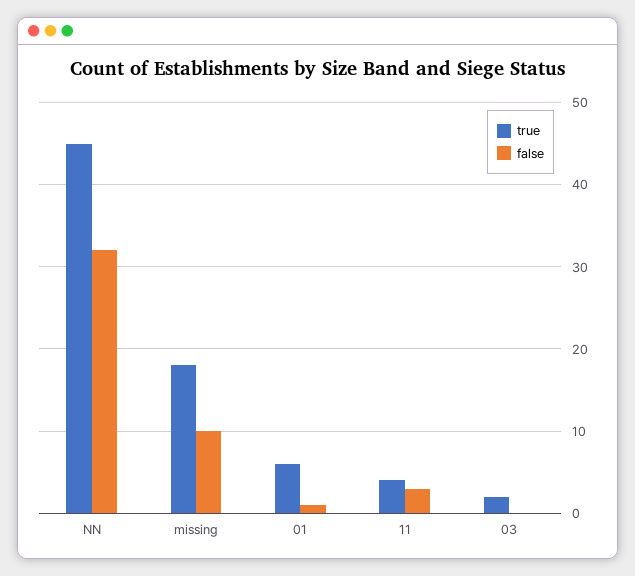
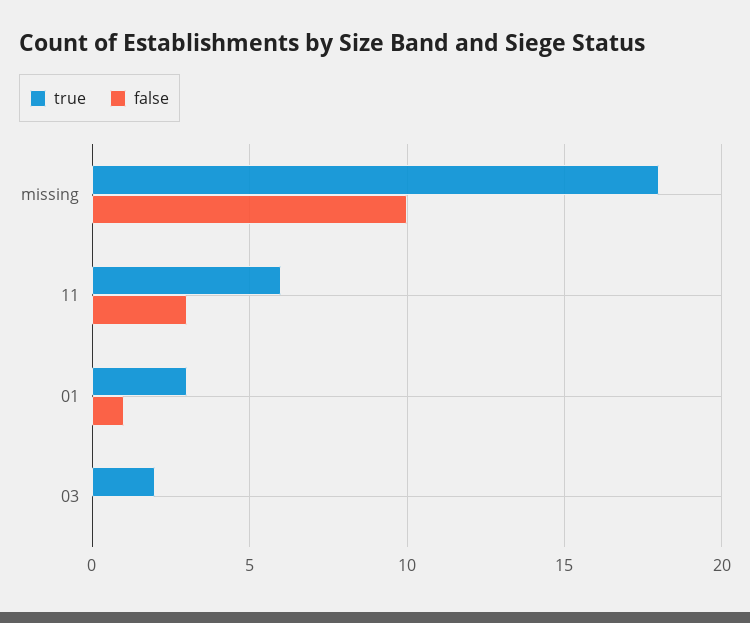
  {
    "true": {
-     "NN": 45,
      "missing": 18,
-     "01": 6,
+     "01": 3,
-     "11": 4,
+     "11": 6,
      "03": 2
    },
    "false": {
-     "NN": 32,
      "missing": 10,
      "01": 1,
      "11": 3,
      "03": 0
    }
  }

